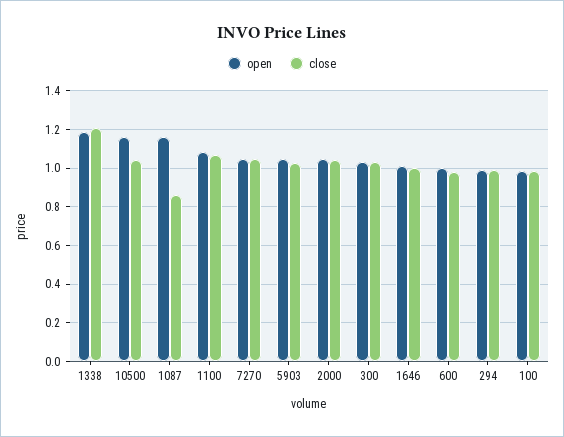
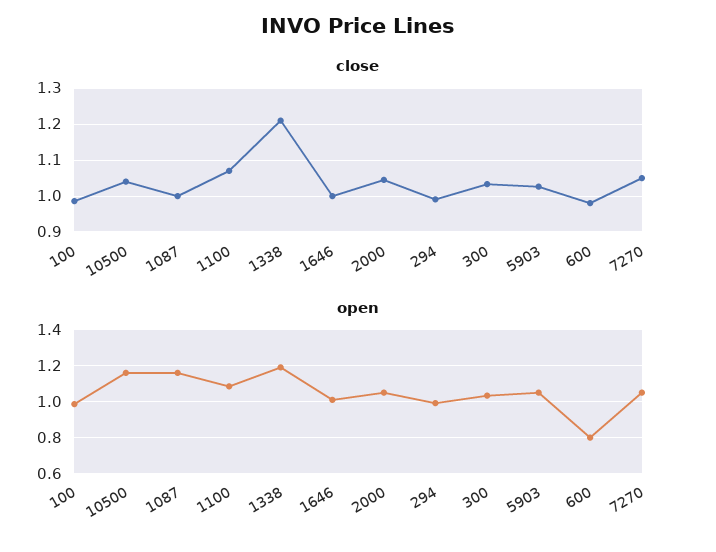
  {
    "open": {
      "1338": 1.2,
      "10500": 1.15,
      "1087": 1.15,
      "1100": 1.1,
      "7270": 1.05,
      "5903": 1.05,
      "2000": 1.05,
      "300": 1.05,
      "1646": 1,
-     "600": 1,
+     "600": 0.8,
      "294": 1,
      "100": 1
    },
    "close": {
      "1338": 1.22,
      "10500": 1.04,
-     "1087": 0.85,
+     "1087": 1,
      "1100": 1.08,
      "7270": 1.06,
      "5903": 1.02,
      "2000": 1.04,
      "300": 1.04,
      "1646": 1,
      "600": 0.98,
      "294": 1,
      "100": 0.98
    }
  }

